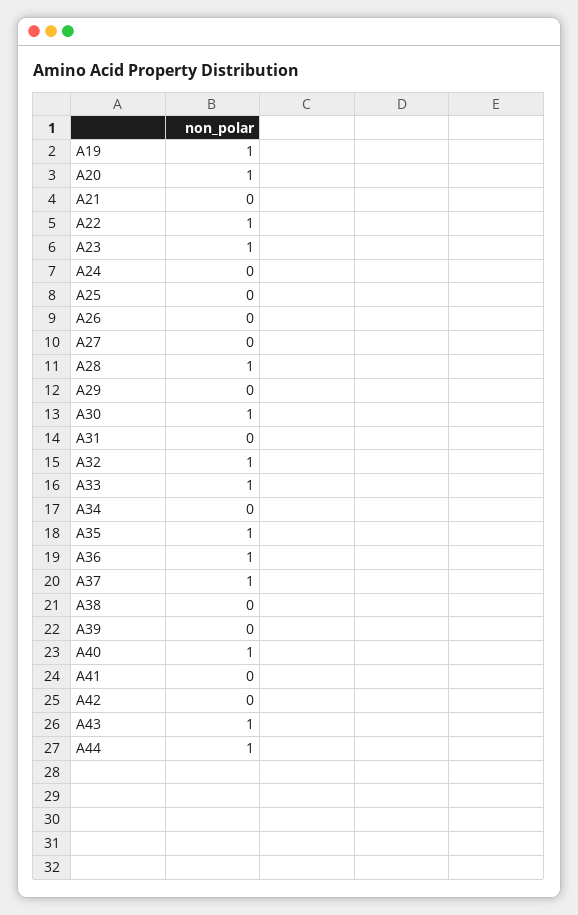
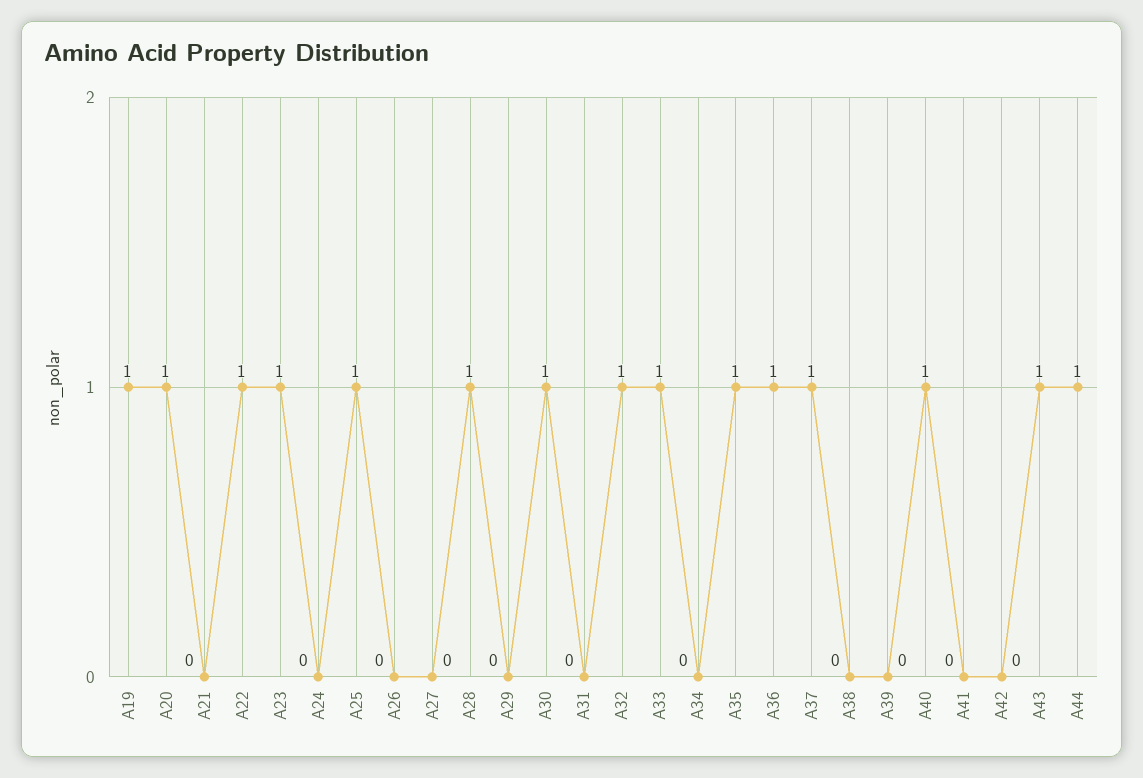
  {
    "A19": 1,
    "A20": 1,
    "A21": 0,
    "A22": 1,
    "A23": 1,
    "A24": 0,
-   "A25": 0,
+   "A25": 1,
    "A26": 0,
    "A27": 0,
    "A28": 1,
    "A29": 0,
    "A30": 1,
    "A31": 0,
    "A32": 1,
    "A33": 1,
    "A34": 0,
    "A35": 1,
    "A36": 1,
    "A37": 1,
    "A38": 0,
    "A39": 0,
    "A40": 1,
    "A41": 0,
    "A42": 0,
    "A43": 1,
    "A44": 1
  }

